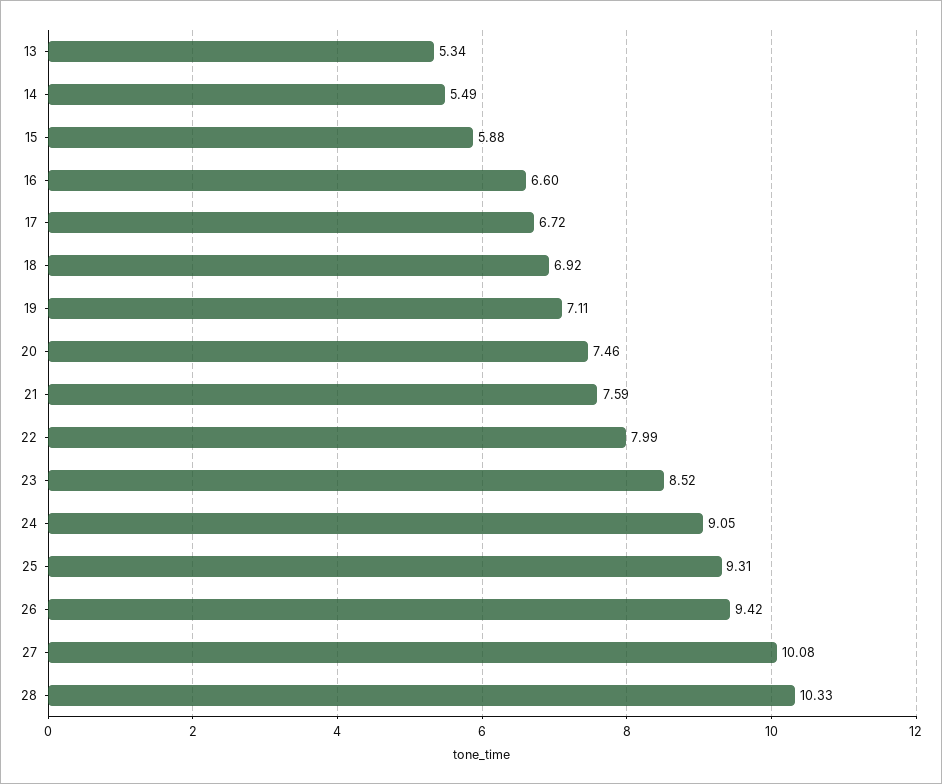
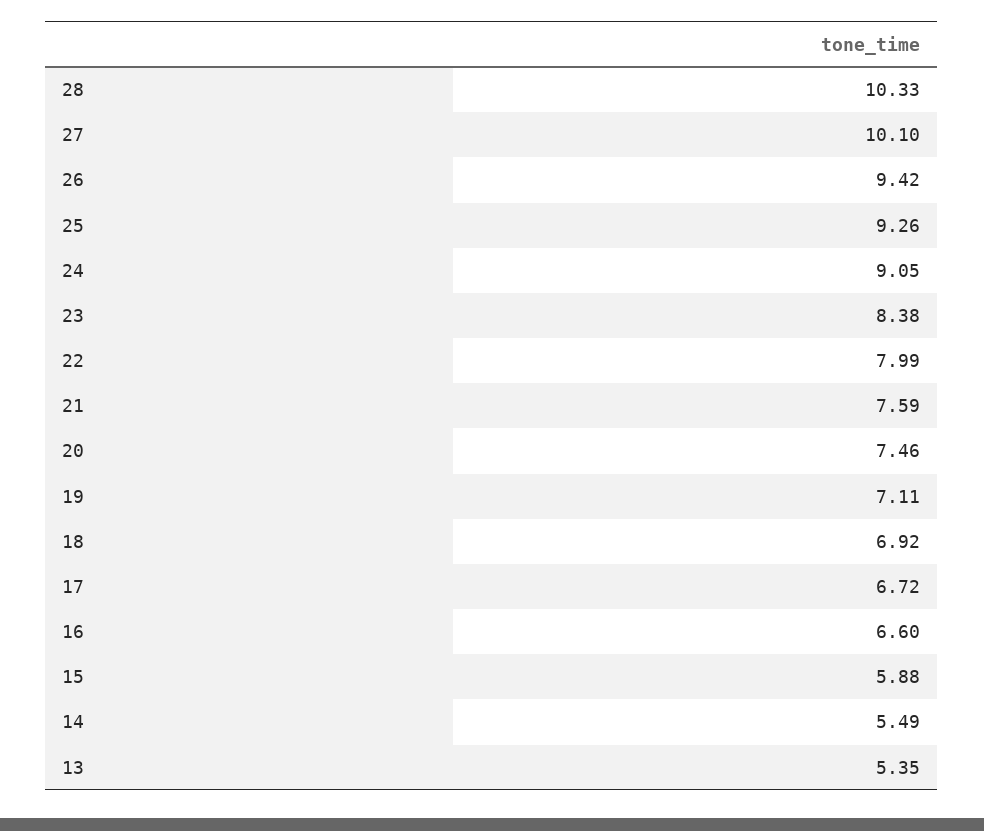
  {
-   "13": 5.34,
+   "13": 5.35,
    "14": 5.49,
    "15": 5.88,
    "16": 6.6,
    "17": 6.72,
    "18": 6.92,
    "19": 7.11,
    "20": 7.46,
    "21": 7.59,
    "22": 7.99,
-   "23": 8.52,
+   "23": 8.38,
    "24": 9.05,
-   "25": 9.31,
+   "25": 9.26,
    "26": 9.42,
-   "27": 10.08,
+   "27": 10.1,
    "28": 10.33
  }

